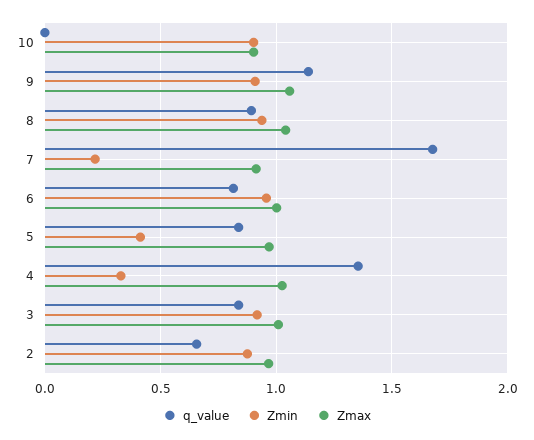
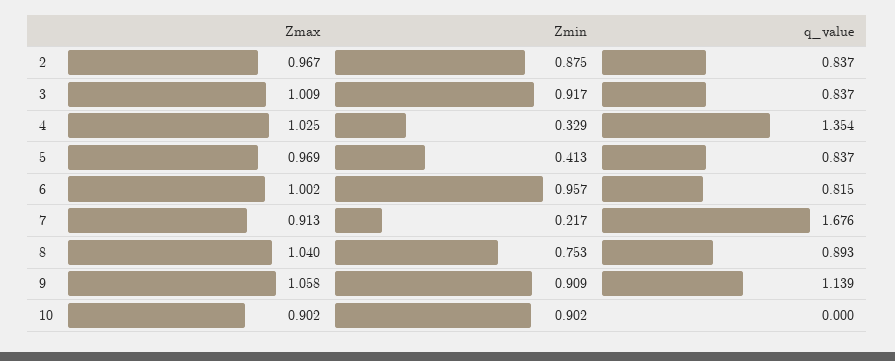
  {
    "q_value": {
      "10": 0,
      "9": 1.139,
      "8": 0.893,
      "7": 1.676,
      "6": 0.815,
      "5": 0.837,
      "4": 1.354,
      "3": 0.837,
-     "2": 0.65
+     "2": 0.837
    },
    "Zmin": {
      "10": 0.902,
      "9": 0.909,
-     "8": 0.95,
+     "8": 0.753,
      "7": 0.217,
      "6": 0.957,
      "5": 0.413,
      "4": 0.329,
      "3": 0.917,
      "2": 0.875
    },
    "Zmax": {
      "10": 0.902,
      "9": 1.058,
      "8": 1.04,
      "7": 0.913,
      "6": 1.002,
      "5": 0.969,
      "4": 1.025,
      "3": 1.009,
      "2": 0.967
    }
  }

